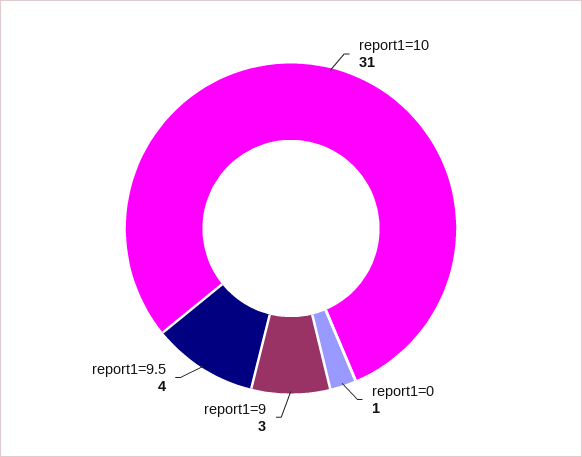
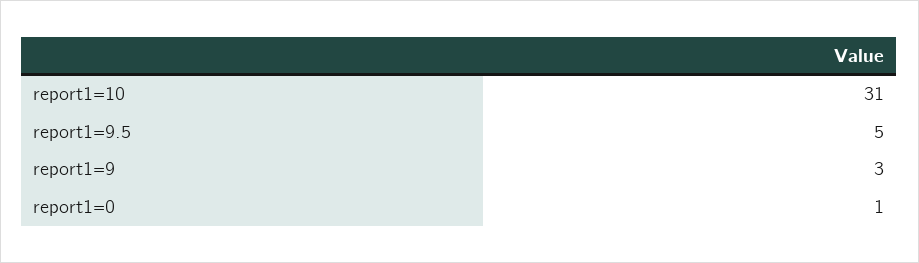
  {
    "report1=10": 31,
    "report1=0": 1,
    "report1=9": 3,
-   "report1=9.5": 4
+   "report1=9.5": 5
  }

